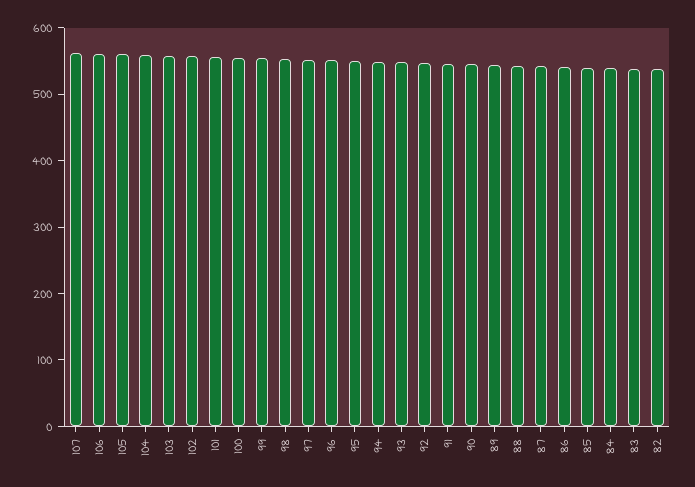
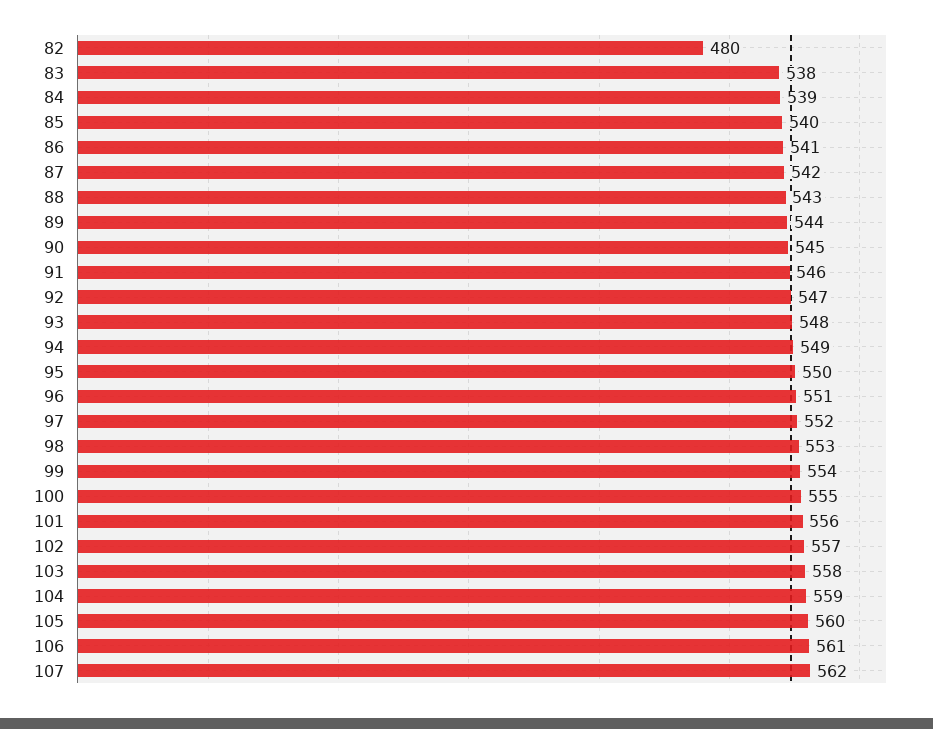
  {
    "107": 562,
    "106": 561,
    "105": 560,
    "104": 559,
    "103": 558,
    "102": 557,
    "101": 556,
    "100": 555,
    "99": 554,
    "98": 553,
    "97": 552,
    "96": 551,
    "95": 550,
    "94": 549,
    "93": 548,
    "92": 547,
    "91": 546,
    "90": 545,
    "89": 544,
    "88": 543,
    "87": 542,
    "86": 541,
    "85": 540,
    "84": 539,
    "83": 538,
-   "82": 540
+   "82": 480
  }

